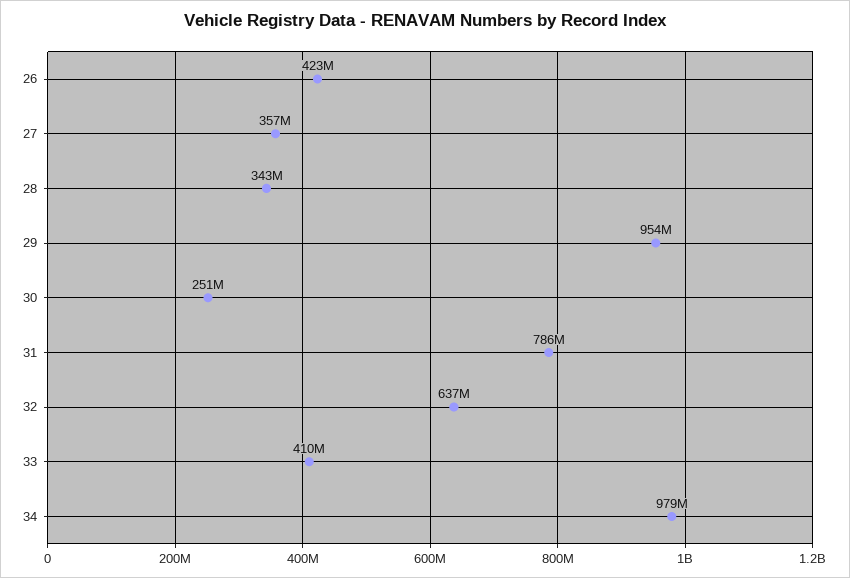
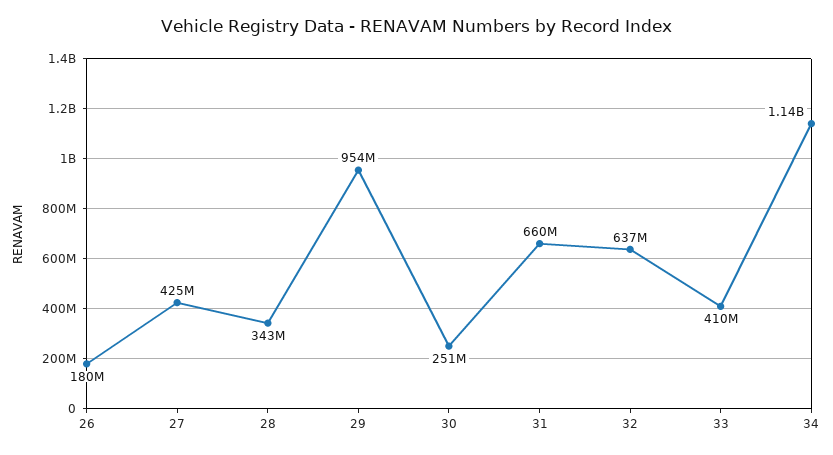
  {
-   "26": 423000000,
+   "26": 180000000,
-   "27": 357000000,
+   "27": 425000000,
    "28": 343000000,
    "29": 954000000,
    "30": 251000000,
-   "31": 786000000,
+   "31": 660000000,
    "32": 637000000,
    "33": 410000000,
-   "34": 979000000
+   "34": 1140000000
  }

